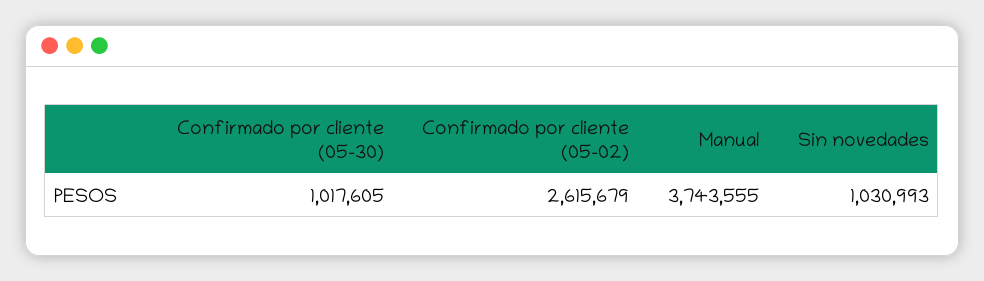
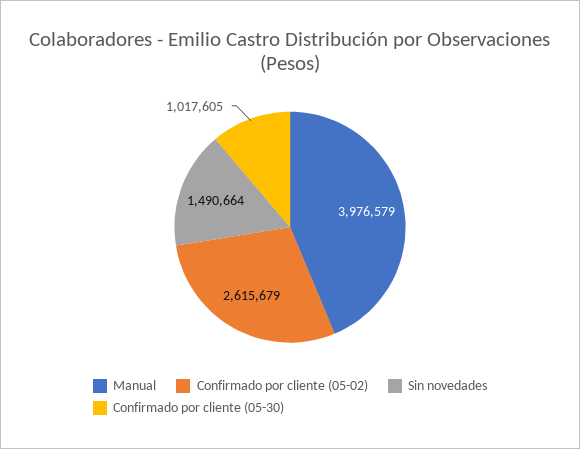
  {
    "Confirmado por cliente (05-30)": 1017605,
    "Confirmado por cliente (05-02)": 2615679,
-   "Manual": 3743555,
+   "Manual": 3976579,
-   "Sin novedades": 1030993
+   "Sin novedades": 1490664
  }

